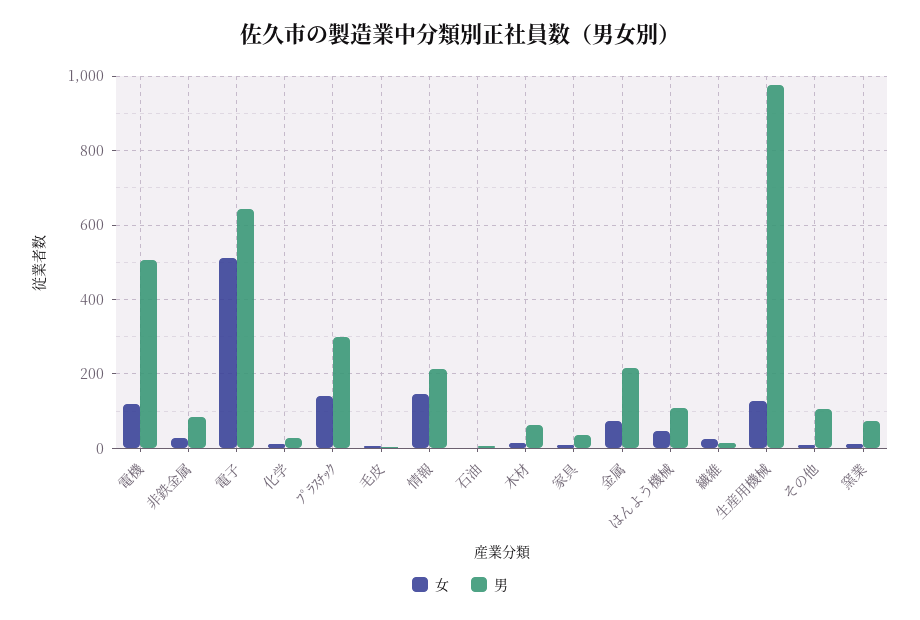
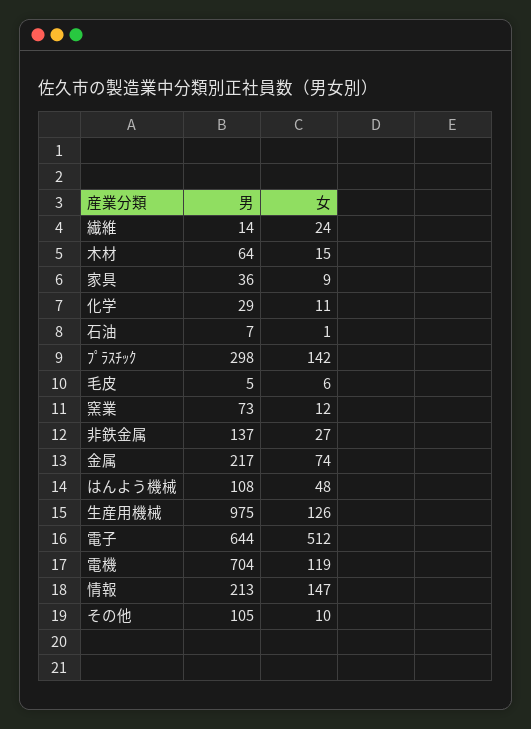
  {
    "女": {
      "電機": 119,
      "非鉄金属": 27,
      "電子": 512,
      "化学": 11,
      "ﾌﾟﾗｽﾁｯｸ": 142,
      "毛皮": 6,
      "情報": 147,
      "石油": 1,
      "木材": 15,
      "家具": 9,
      "金属": 74,
      "はんよう機械": 48,
      "繊維": 24,
      "生産用機械": 126,
      "その他": 10,
      "窯業": 12
    },
    "男": {
-     "電機": 500,
+     "電機": 704,
-     "非鉄金属": 80,
+     "非鉄金属": 137,
      "電子": 644,
      "化学": 29,
      "ﾌﾟﾗｽﾁｯｸ": 298,
      "毛皮": 5,
      "情報": 213,
      "石油": 7,
      "木材": 64,
      "家具": 36,
      "金属": 217,
      "はんよう機械": 108,
      "繊維": 14,
      "生産用機械": 975,
      "その他": 105,
      "窯業": 73
    }
  }

